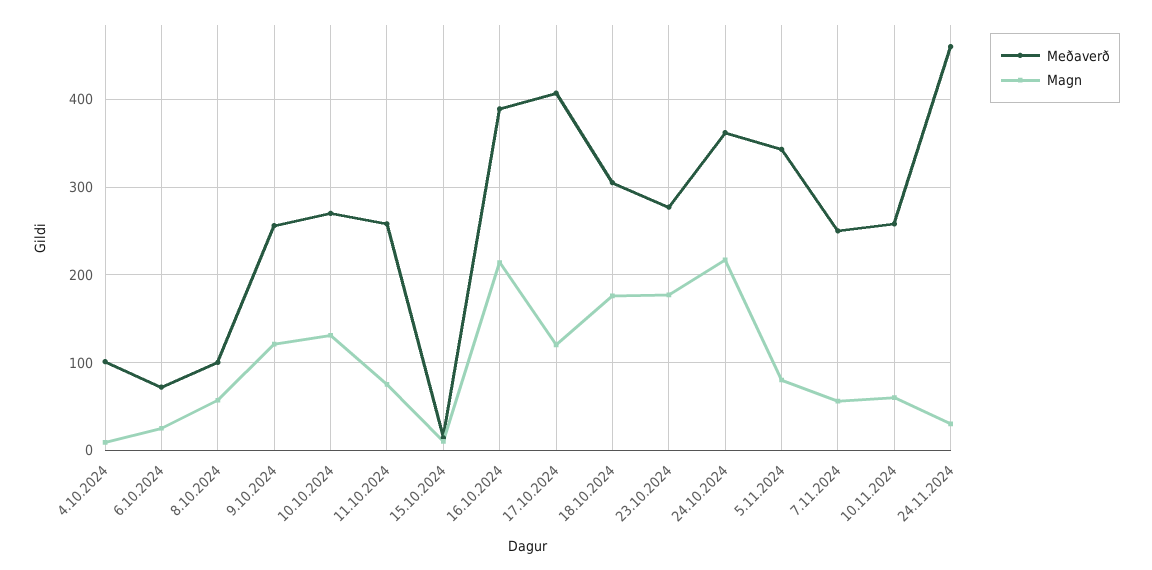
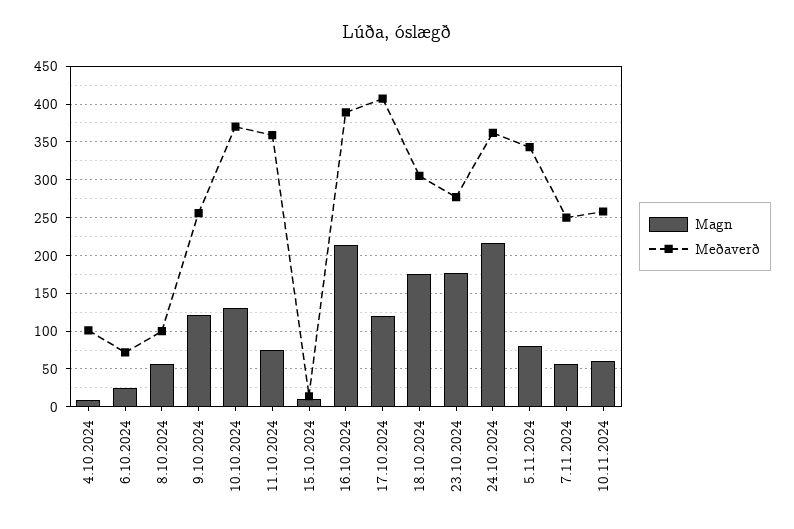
  {
    "Meðaverð": {
      "4.10.2024": 100,
      "6.10.2024": 70,
      "8.10.2024": 100,
      "9.10.2024": 260,
-     "10.10.2024": 270,
+     "10.10.2024": 370,
-     "11.10.2024": 260,
+     "11.10.2024": 360,
      "15.10.2024": 10,
      "16.10.2024": 390,
      "17.10.2024": 410,
      "18.10.2024": 310,
      "23.10.2024": 280,
      "24.10.2024": 360,
      "5.11.2024": 340,
      "7.11.2024": 250,
-     "10.11.2024": 260,
+     "10.11.2024": 260
-     "24.11.2024": 460
    },
    "Magn": {
      "4.10.2024": 10,
      "6.10.2024": 30,
      "8.10.2024": 60,
      "9.10.2024": 120,
      "10.10.2024": 130,
      "11.10.2024": 80,
      "15.10.2024": 10,
      "16.10.2024": 210,
      "17.10.2024": 120,
      "18.10.2024": 180,
      "23.10.2024": 180,
      "24.10.2024": 220,
      "5.11.2024": 80,
      "7.11.2024": 60,
-     "10.11.2024": 60,
+     "10.11.2024": 60
-     "24.11.2024": 30
    }
  }

